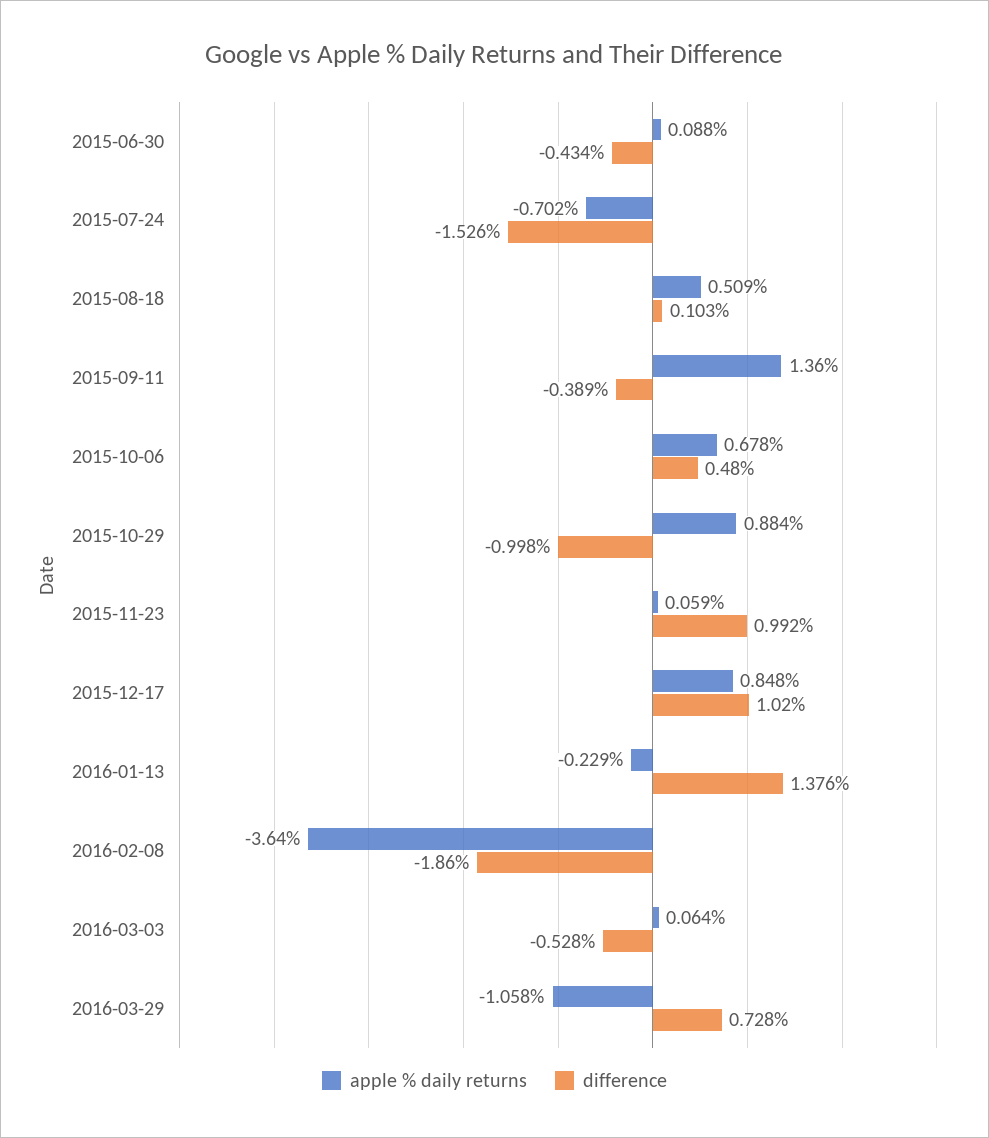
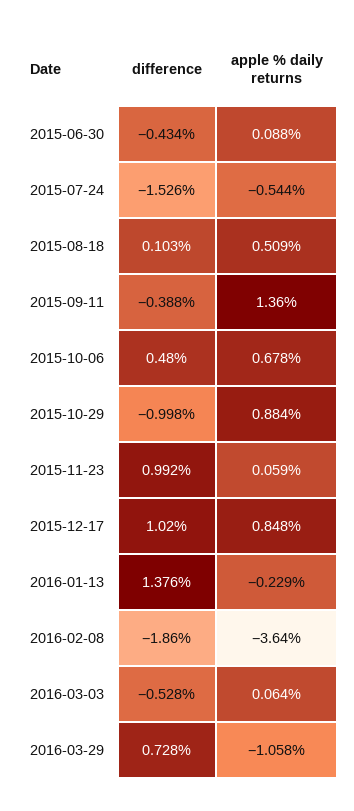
  {
    "apple % daily returns": {
      "2015-06-30": 0.088,
-     "2015-07-24": -0.702,
+     "2015-07-24": -0.544,
      "2015-08-18": 0.509,
      "2015-09-11": 1.36,
      "2015-10-06": 0.678,
      "2015-10-29": 0.884,
      "2015-11-23": 0.059,
      "2015-12-17": 0.848,
      "2016-01-13": -0.229,
      "2016-02-08": -3.64,
      "2016-03-03": 0.064,
      "2016-03-29": -1.058
    },
    "difference": {
      "2015-06-30": -0.434,
      "2015-07-24": -1.526,
      "2015-08-18": 0.103,
-     "2015-09-11": -0.389,
+     "2015-09-11": -0.388,
      "2015-10-06": 0.48,
      "2015-10-29": -0.998,
      "2015-11-23": 0.992,
      "2015-12-17": 1.02,
      "2016-01-13": 1.376,
      "2016-02-08": -1.86,
      "2016-03-03": -0.528,
      "2016-03-29": 0.728
    }
  }

